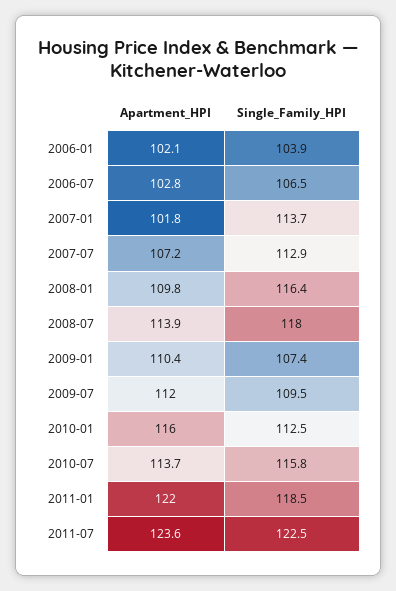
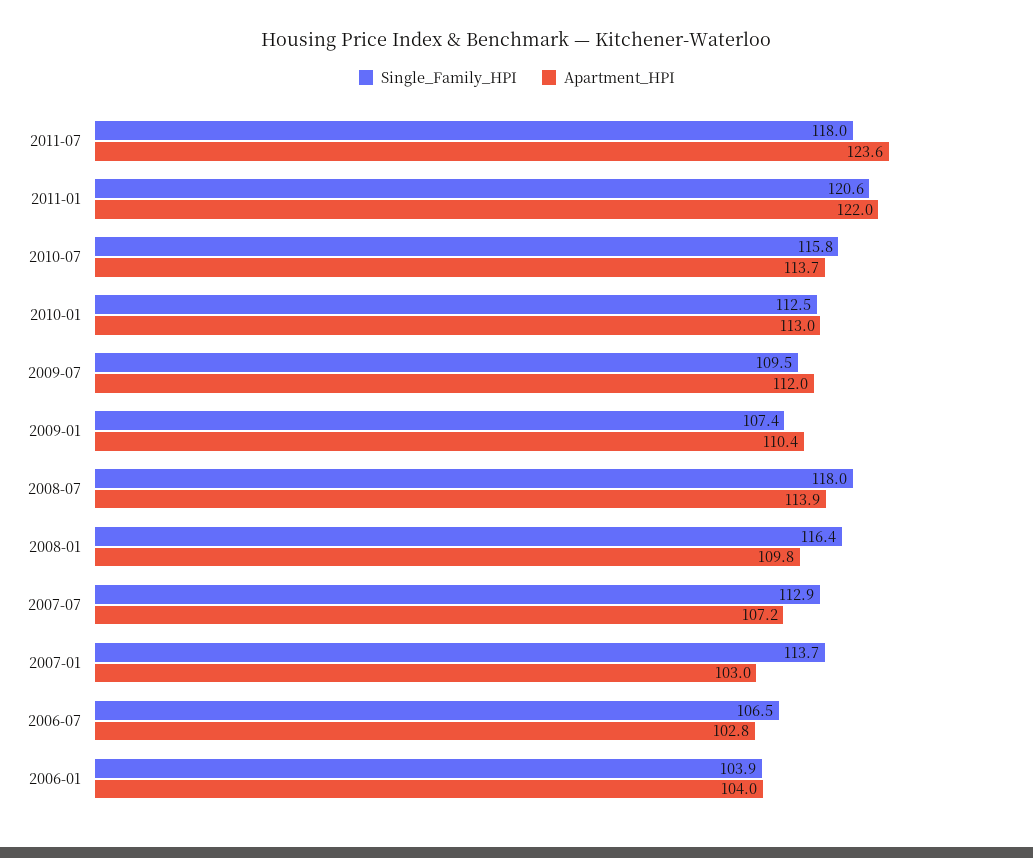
  {
    "Apartment_HPI": {
-     "2006-01": 102.1,
+     "2006-01": 104,
      "2006-07": 102.8,
-     "2007-01": 101.8,
+     "2007-01": 103,
      "2007-07": 107.2,
      "2008-01": 109.8,
      "2008-07": 113.9,
      "2009-01": 110.4,
      "2009-07": 112,
-     "2010-01": 116,
+     "2010-01": 113,
      "2010-07": 113.7,
      "2011-01": 122,
      "2011-07": 123.6
    },
    "Single_Family_HPI": {
      "2006-01": 103.9,
      "2006-07": 106.5,
      "2007-01": 113.7,
      "2007-07": 112.9,
      "2008-01": 116.4,
      "2008-07": 118,
      "2009-01": 107.4,
      "2009-07": 109.5,
      "2010-01": 112.5,
      "2010-07": 115.8,
-     "2011-01": 118.5,
+     "2011-01": 120.6,
-     "2011-07": 122.5
+     "2011-07": 118
    }
  }

